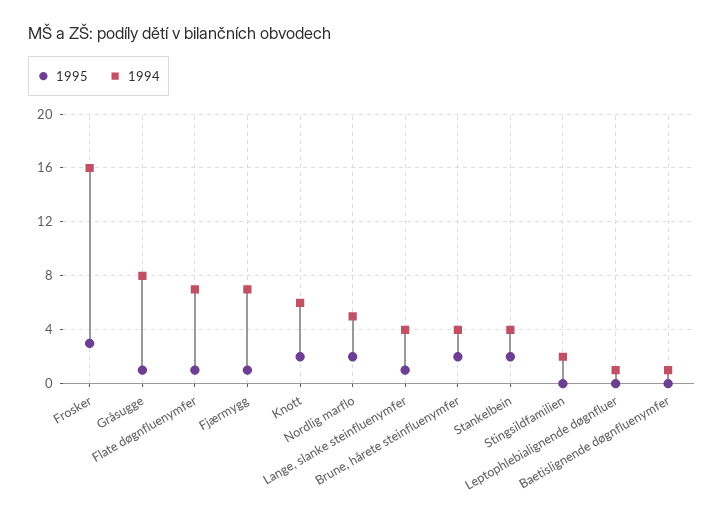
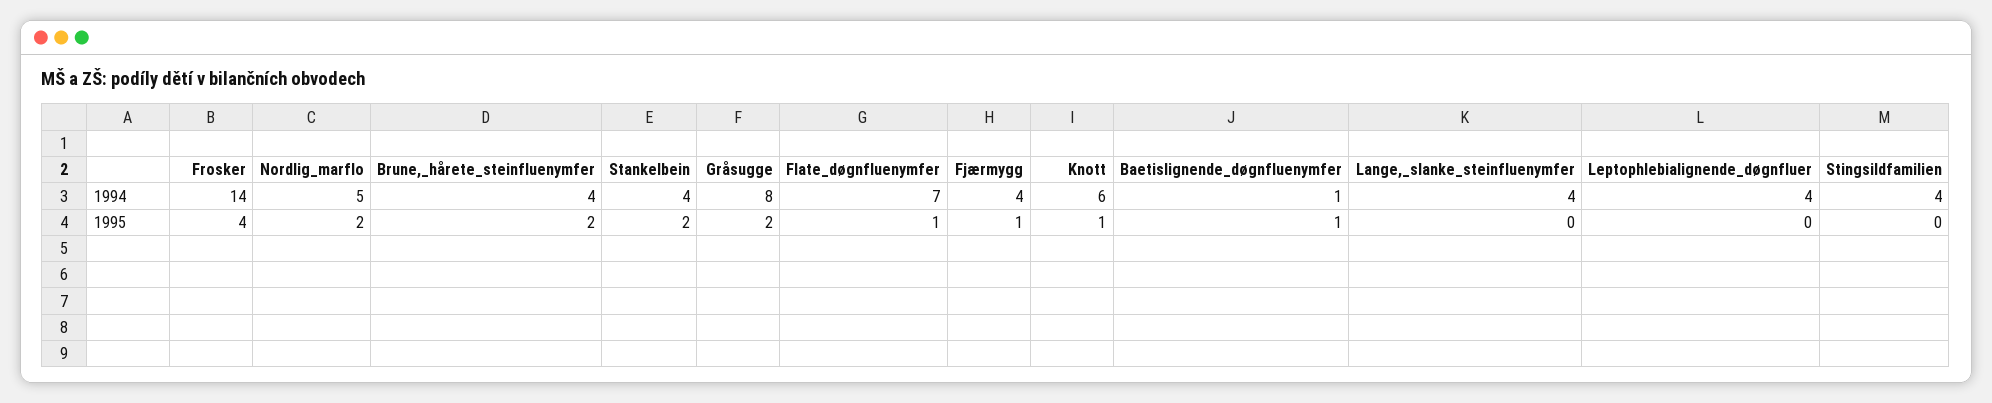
  {
    "1995": {
-     "Frosker": 3,
+     "Frosker": 4,
-     "Gråsugge": 1,
+     "Gråsugge": 2,
      "Flate døgnfluenymfer": 1,
      "Fjærmygg": 1,
-     "Knott": 2,
+     "Knott": 1,
      "Nordlig marflo": 2,
-     "Lange, slanke steinfluenymfer": 1,
+     "Lange, slanke steinfluenymfer": 0,
      "Brune, hårete steinfluenymfer": 2,
      "Stankelbein": 2,
      "Stingsildfamilien": 0,
      "Leptophlebialignende døgnfluer": 0,
-     "Baetislignende døgnfluenymfer": 0
+     "Baetislignende døgnfluenymfer": 1
    },
    "1994": {
-     "Frosker": 16,
+     "Frosker": 14,
      "Gråsugge": 8,
      "Flate døgnfluenymfer": 7,
-     "Fjærmygg": 7,
+     "Fjærmygg": 4,
      "Knott": 6,
      "Nordlig marflo": 5,
      "Lange, slanke steinfluenymfer": 4,
      "Brune, hårete steinfluenymfer": 4,
      "Stankelbein": 4,
-     "Stingsildfamilien": 2,
+     "Stingsildfamilien": 4,
-     "Leptophlebialignende døgnfluer": 1,
+     "Leptophlebialignende døgnfluer": 4,
      "Baetislignende døgnfluenymfer": 1
    }
  }

